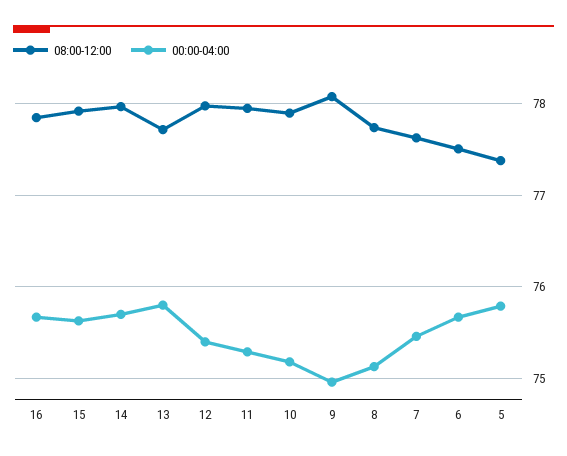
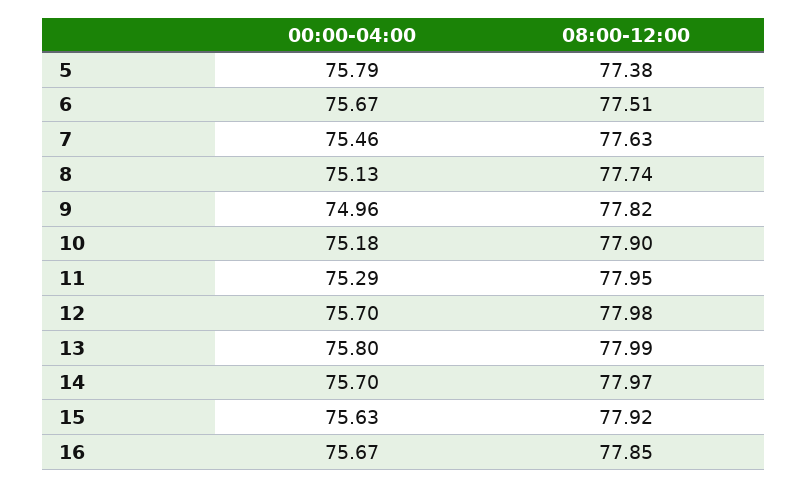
  {
    "08:00-12:00": {
      "16": 77.85,
      "15": 77.92,
      "14": 77.97,
-     "13": 77.7,
+     "13": 77.99,
      "12": 77.98,
      "11": 77.95,
      "10": 77.9,
-     "9": 78.1,
+     "9": 77.82,
      "8": 77.74,
      "7": 77.63,
      "6": 77.51,
      "5": 77.38
    },
    "00:00-04:00": {
      "16": 75.67,
      "15": 75.63,
      "14": 75.7,
      "13": 75.8,
-     "12": 75.4,
+     "12": 75.7,
      "11": 75.29,
      "10": 75.18,
      "9": 74.96,
      "8": 75.13,
      "7": 75.46,
      "6": 75.67,
      "5": 75.79
    }
  }

